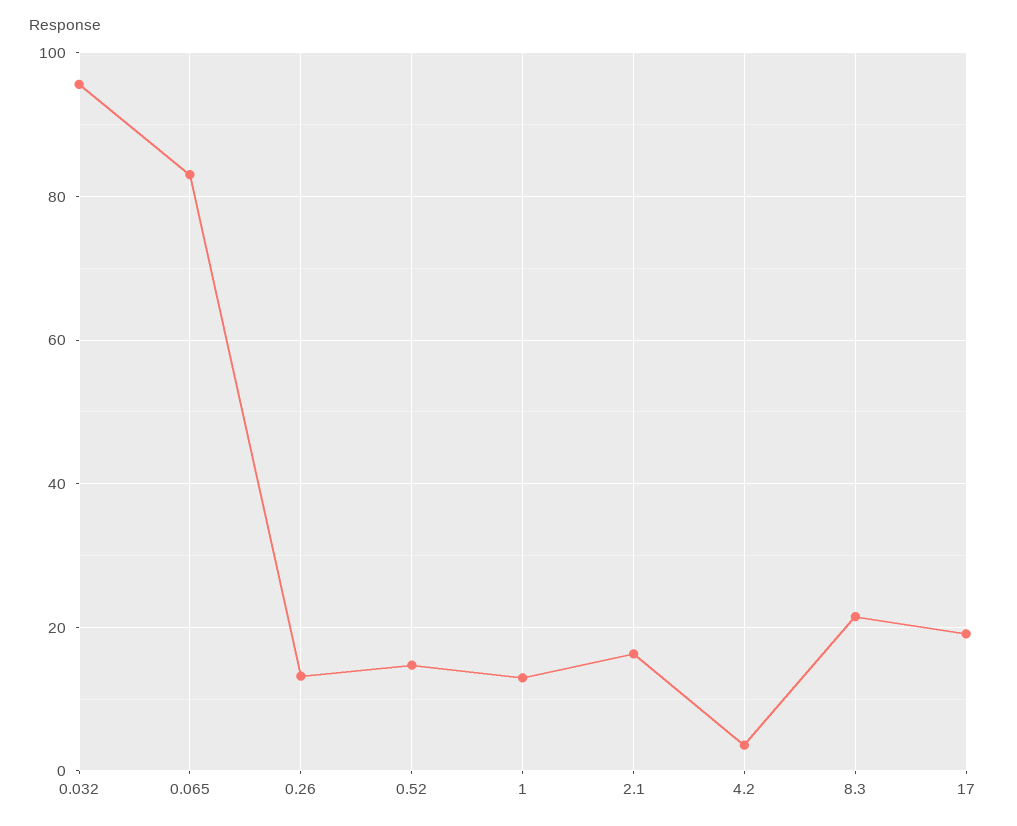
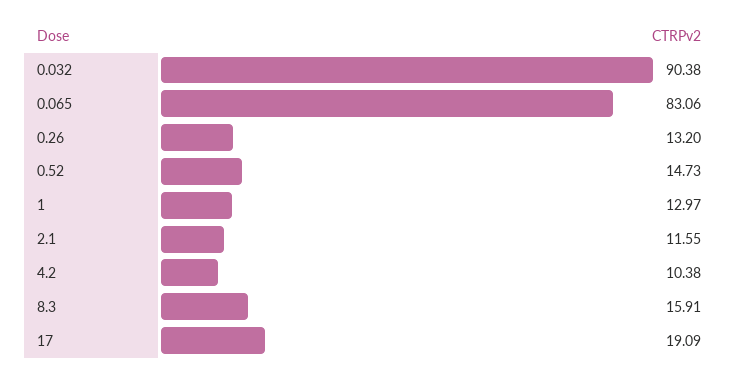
  {
-   "0.032": 96,
+   "0.032": 90.38,
    "0.065": 83.06,
    "0.26": 13.2,
    "0.52": 14.73,
    "1": 12.97,
-   "2.1": 16,
+   "2.1": 11.55,
-   "4.2": 4,
+   "4.2": 10.38,
-   "8.3": 22,
+   "8.3": 15.91,
    "17": 19.09
  }

